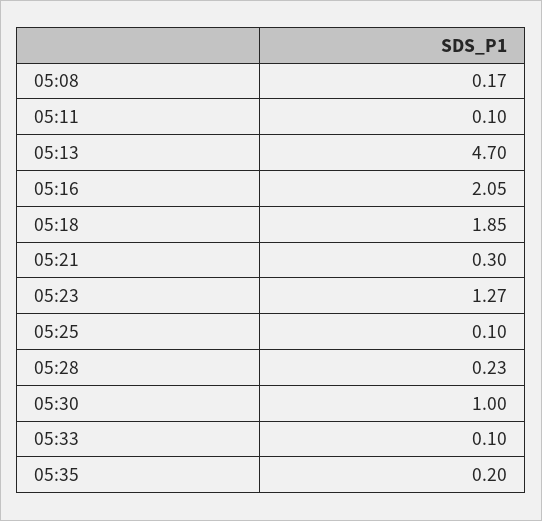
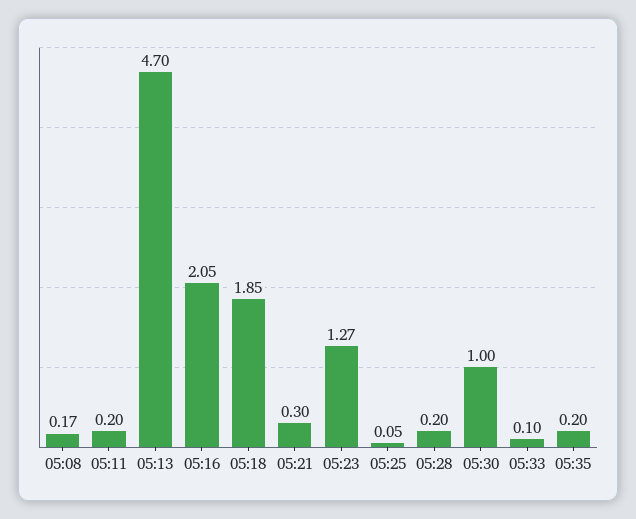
  {
    "05:08": 0.17,
-   "05:11": 0.1,
+   "05:11": 0.2,
    "05:13": 4.7,
    "05:16": 2.05,
    "05:18": 1.85,
    "05:21": 0.3,
    "05:23": 1.27,
-   "05:25": 0.1,
+   "05:25": 0.05,
-   "05:28": 0.23,
+   "05:28": 0.2,
    "05:30": 1,
    "05:33": 0.1,
    "05:35": 0.2
  }

